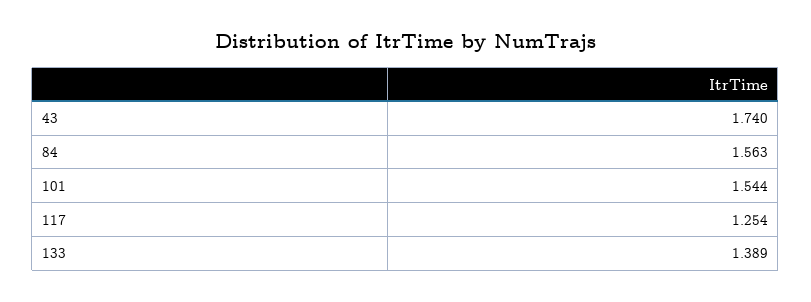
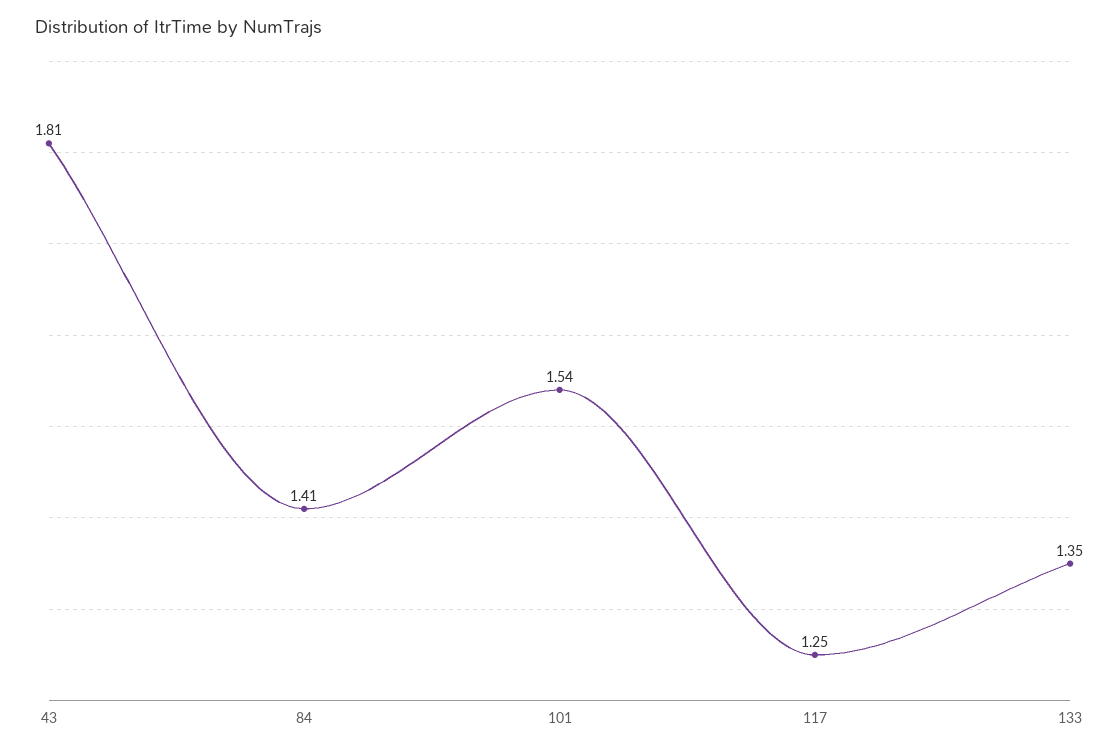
  {
-   "43": 1.74,
+   "43": 1.81,
-   "84": 1.563,
+   "84": 1.41,
    "101": 1.544,
    "117": 1.254,
-   "133": 1.389
+   "133": 1.35
  }

